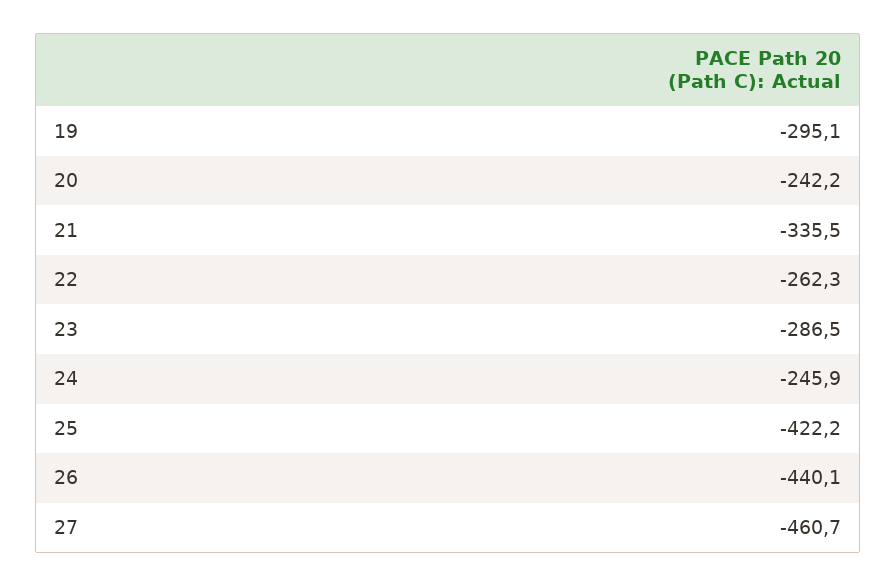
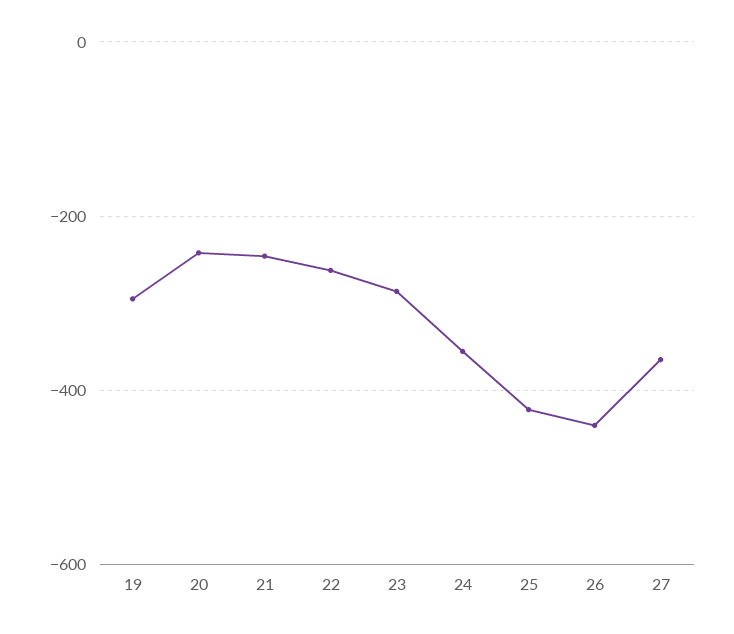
  {
    "19": -295.1,
    "20": -242.2,
-   "21": -335.5,
+   "21": -240,
    "22": -262.3,
    "23": -286.5,
-   "24": -245.9,
+   "24": -360,
    "25": -422.2,
    "26": -440.1,
-   "27": -460.7
+   "27": -360
  }

